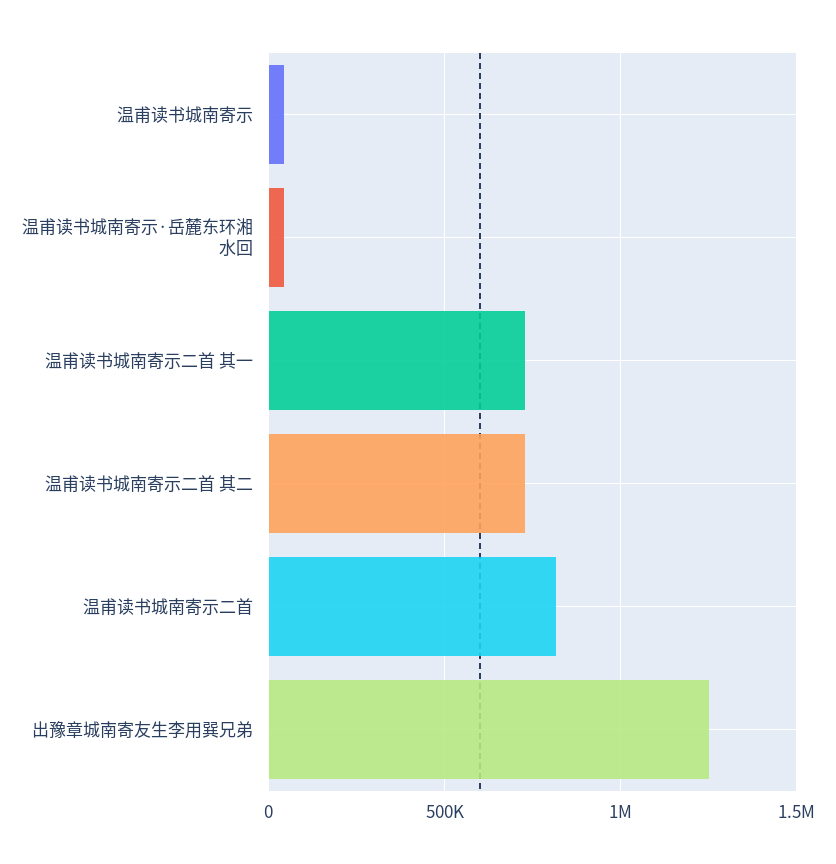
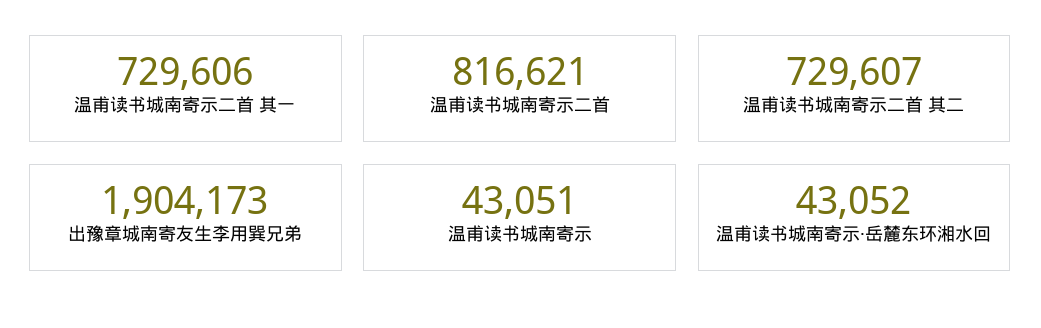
  {
    "温甫读书城南寄示": 43051,
    "温甫读书城南寄示·岳麓东环湘水回": 43052,
    "温甫读书城南寄示二首 其一": 729606,
    "温甫读书城南寄示二首 其二": 729607,
    "温甫读书城南寄示二首": 816621,
-   "出豫章城南寄友生李用巽兄弟": 1250000
+   "出豫章城南寄友生李用巽兄弟": 1904173
  }

